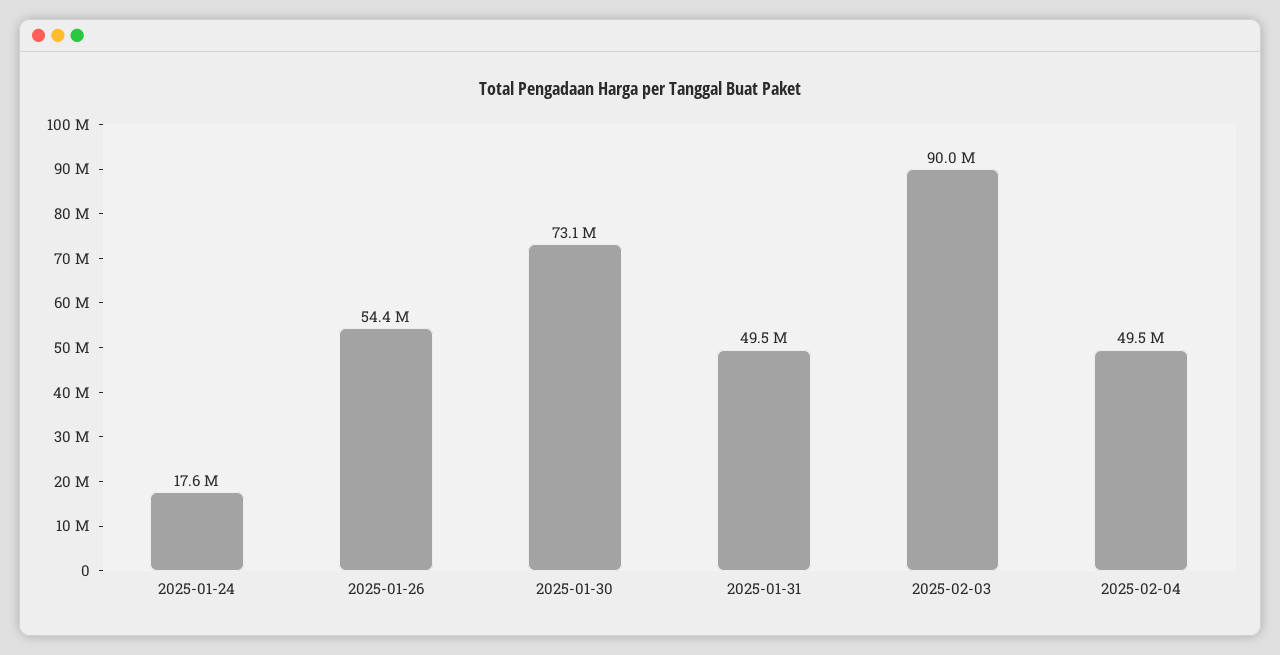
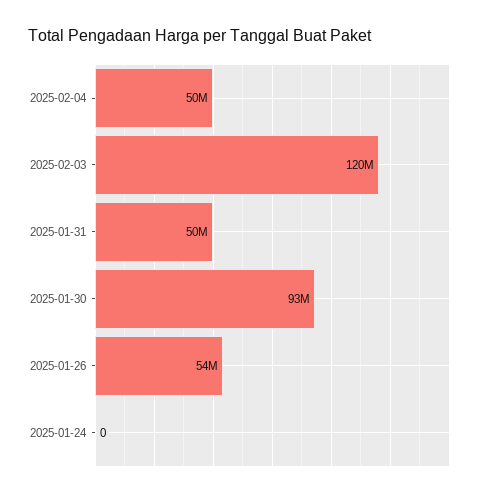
  {
-   "2025-01-24": 17600000,
+   "2025-01-24": 0,
    "2025-01-26": 54400000,
-   "2025-01-30": 73100000,
+   "2025-01-30": 93000000,
    "2025-01-31": 49500000,
-   "2025-02-03": 90000000,
+   "2025-02-03": 120000000,
    "2025-02-04": 49500000
  }

